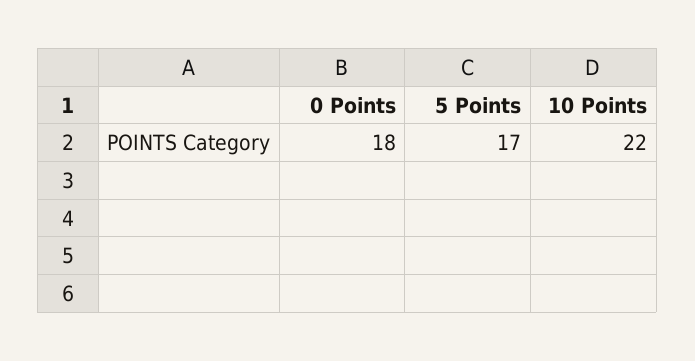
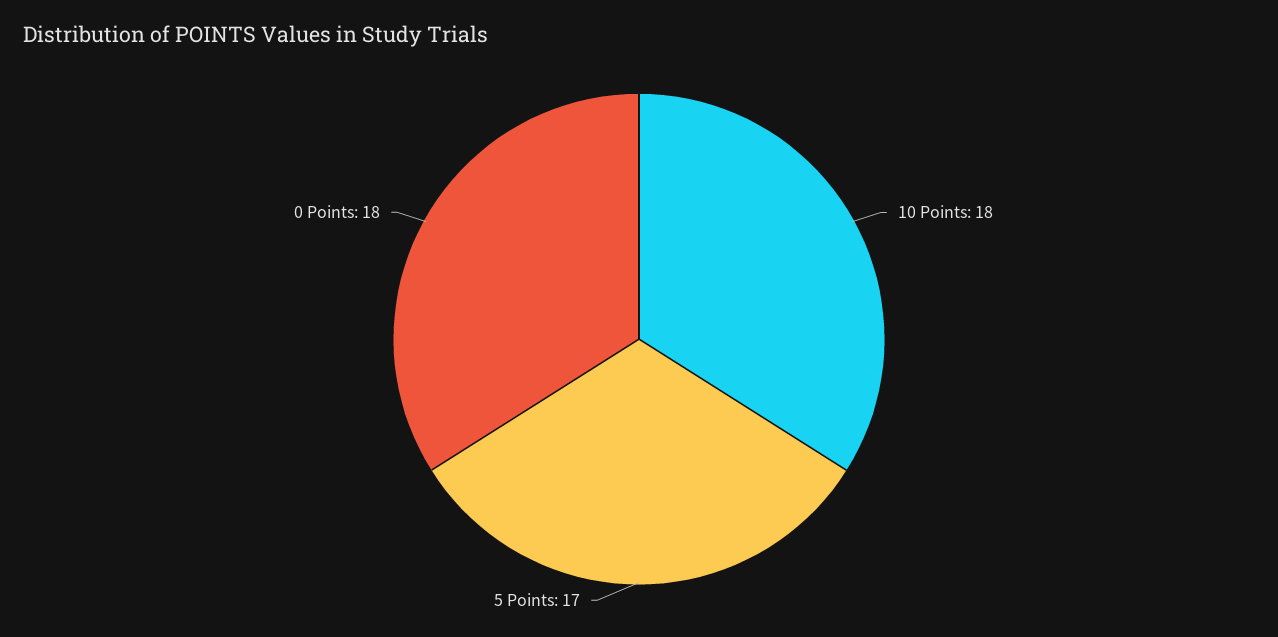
  {
    "0 Points": 18,
    "5 Points": 17,
-   "10 Points": 22
+   "10 Points": 18
  }

